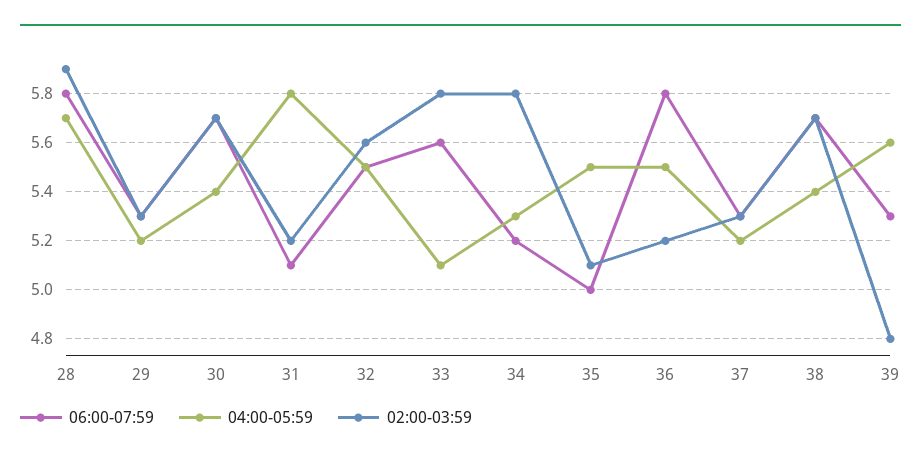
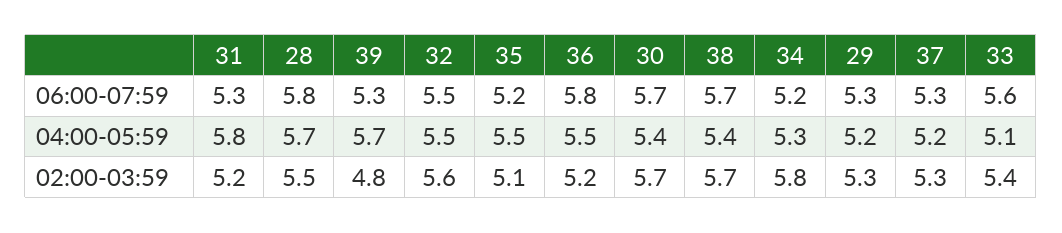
  {
    "06:00-07:59": {
      "28": 5.8,
      "29": 5.3,
      "30": 5.7,
-     "31": 5.1,
+     "31": 5.3,
      "32": 5.5,
      "33": 5.6,
      "34": 5.2,
-     "35": 5,
+     "35": 5.2,
      "36": 5.8,
      "37": 5.3,
      "38": 5.7,
      "39": 5.3
    },
    "04:00-05:59": {
      "28": 5.7,
      "29": 5.2,
      "30": 5.4,
      "31": 5.8,
      "32": 5.5,
      "33": 5.1,
      "34": 5.3,
      "35": 5.5,
      "36": 5.5,
      "37": 5.2,
      "38": 5.4,
-     "39": 5.6
+     "39": 5.7
    },
    "02:00-03:59": {
-     "28": 5.9,
+     "28": 5.5,
      "29": 5.3,
      "30": 5.7,
      "31": 5.2,
      "32": 5.6,
-     "33": 5.8,
+     "33": 5.4,
      "34": 5.8,
      "35": 5.1,
      "36": 5.2,
      "37": 5.3,
      "38": 5.7,
      "39": 4.8
    }
  }

